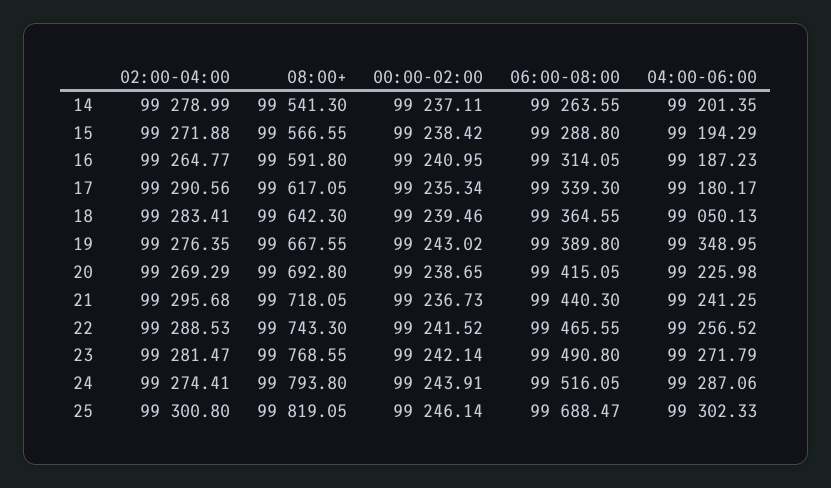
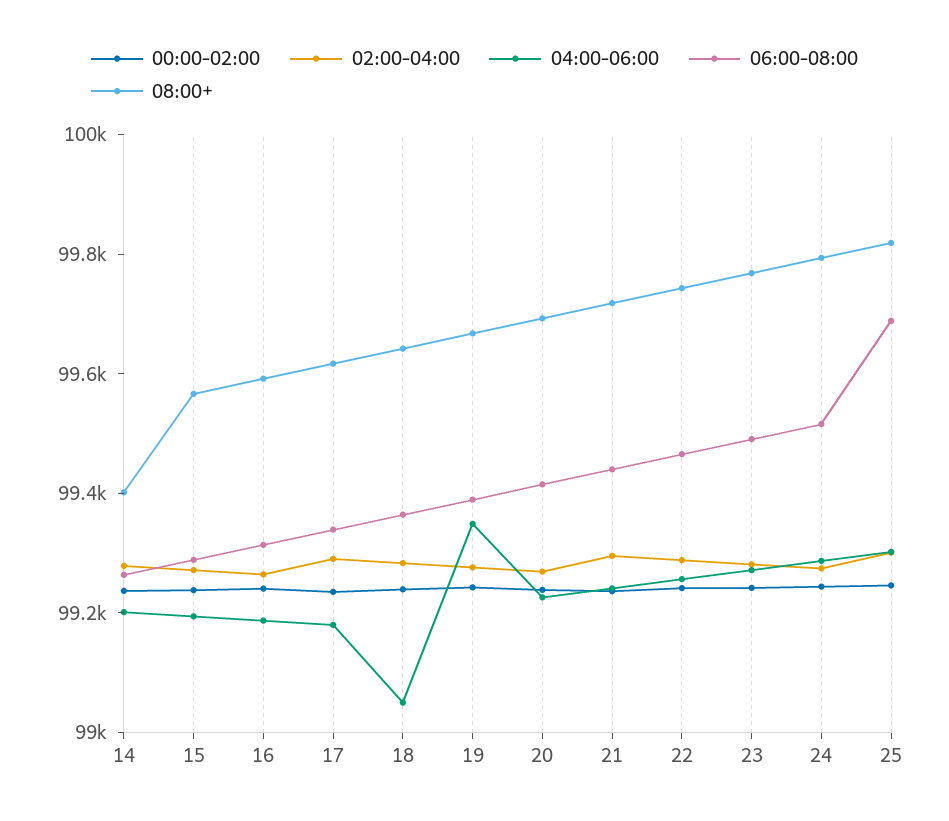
  {
    "02:00-04:00": {
      "14": 99278.99,
      "15": 99271.88,
      "16": 99264.77,
      "17": 99290.56,
      "18": 99283.41,
      "19": 99276.35,
      "20": 99269.29,
      "21": 99295.68,
      "22": 99288.53,
      "23": 99281.47,
      "24": 99274.41,
      "25": 99300.8
    },
    "08:00+": {
-     "14": 99541.3,
+     "14": 99400,
      "15": 99566.55,
      "16": 99591.8,
      "17": 99617.05,
      "18": 99642.3,
      "19": 99667.55,
      "20": 99692.8,
      "21": 99718.05,
      "22": 99743.3,
      "23": 99768.55,
      "24": 99793.8,
      "25": 99819.05
    },
    "00:00-02:00": {
      "14": 99237.11,
      "15": 99238.42,
      "16": 99240.95,
      "17": 99235.34,
      "18": 99239.46,
      "19": 99243.02,
      "20": 99238.65,
      "21": 99236.73,
      "22": 99241.52,
      "23": 99242.14,
      "24": 99243.91,
      "25": 99246.14
    },
    "06:00-08:00": {
      "14": 99263.55,
      "15": 99288.8,
      "16": 99314.05,
      "17": 99339.3,
      "18": 99364.55,
      "19": 99389.8,
      "20": 99415.05,
      "21": 99440.3,
      "22": 99465.55,
      "23": 99490.8,
      "24": 99516.05,
      "25": 99688.47
    },
    "04:00-06:00": {
      "14": 99201.35,
      "15": 99194.29,
      "16": 99187.23,
      "17": 99180.17,
      "18": 99050.13,
      "19": 99348.95,
      "20": 99225.98,
      "21": 99241.25,
      "22": 99256.52,
      "23": 99271.79,
      "24": 99287.06,
      "25": 99302.33
    }
  }

